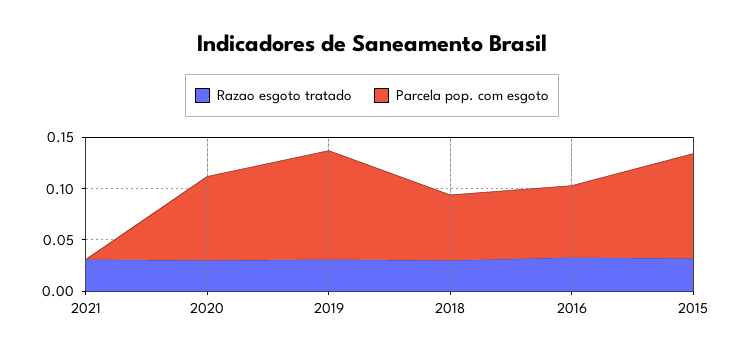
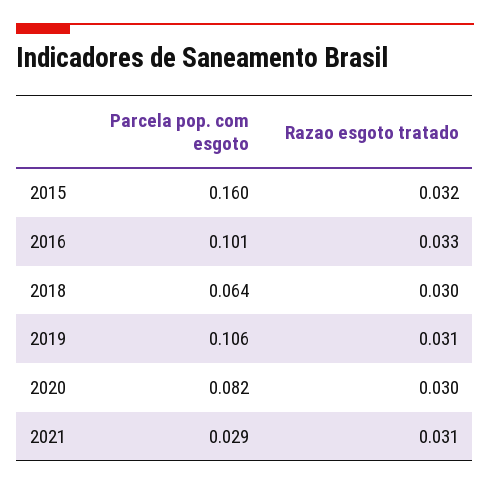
  {
    "Razao esgoto tratado": {
      "2021": 0.031,
      "2020": 0.03,
      "2019": 0.031,
      "2018": 0.03,
      "2016": 0.033,
      "2015": 0.032
    },
    "Parcela pop. com esgoto": {
-     "2021": 0,
+     "2021": 0.029,
      "2020": 0.082,
      "2019": 0.106,
      "2018": 0.064,
-     "2016": 0.07,
+     "2016": 0.101,
-     "2015": 0.1
+     "2015": 0.16
    }
  }

